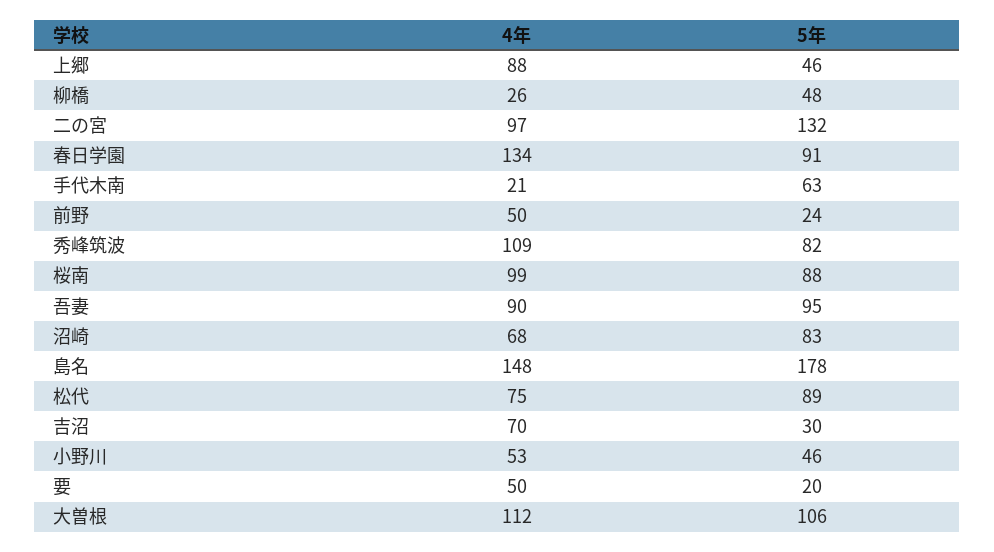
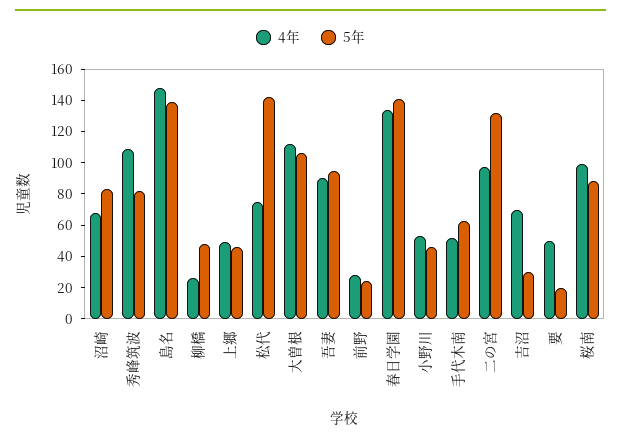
  {
    "4年": {
-     "上郷": 88,
+     "上郷": 50,
      "柳橋": 26,
      "二の宮": 97,
      "春日学園": 134,
-     "手代木南": 21,
+     "手代木南": 50,
-     "前野": 50,
+     "前野": 30,
      "秀峰筑波": 109,
      "桜南": 99,
      "吾妻": 90,
      "沼崎": 68,
      "島名": 148,
      "松代": 75,
      "吉沼": 70,
      "小野川": 53,
      "要": 50,
      "大曽根": 112
    },
    "5年": {
      "上郷": 46,
      "柳橋": 48,
      "二の宮": 132,
-     "春日学園": 91,
+     "春日学園": 140,
      "手代木南": 63,
      "前野": 24,
      "秀峰筑波": 82,
      "桜南": 88,
      "吾妻": 95,
      "沼崎": 83,
-     "島名": 178,
+     "島名": 140,
-     "松代": 89,
+     "松代": 140,
      "吉沼": 30,
      "小野川": 46,
      "要": 20,
      "大曽根": 106
    }
  }

